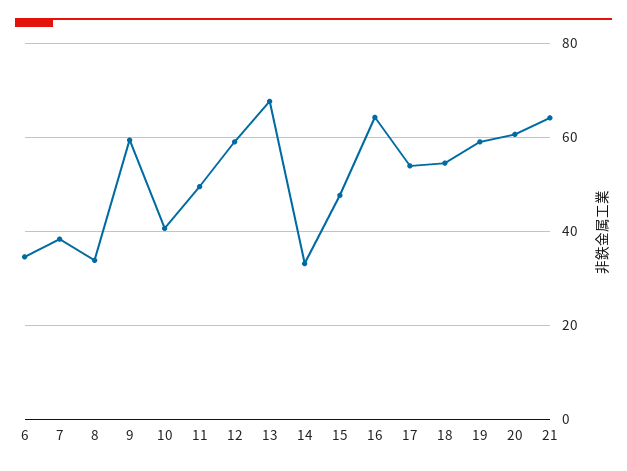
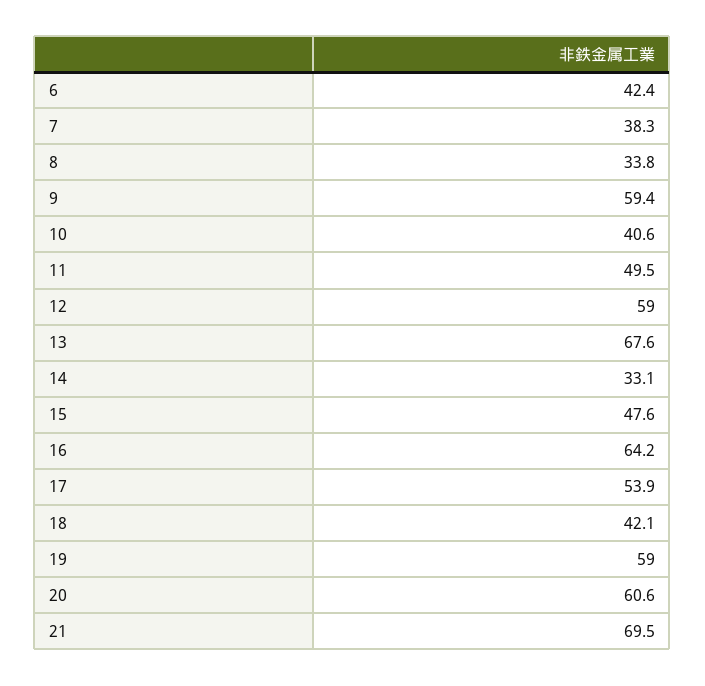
  {
-   "6": 34,
+   "6": 42.4,
    "7": 38.3,
    "8": 33.8,
    "9": 59.4,
    "10": 40.6,
    "11": 49.5,
    "12": 59,
    "13": 67.6,
    "14": 33.1,
    "15": 47.6,
    "16": 64.2,
    "17": 53.9,
-   "18": 54,
+   "18": 42.1,
    "19": 59,
    "20": 60.6,
-   "21": 64
+   "21": 69.5
  }

